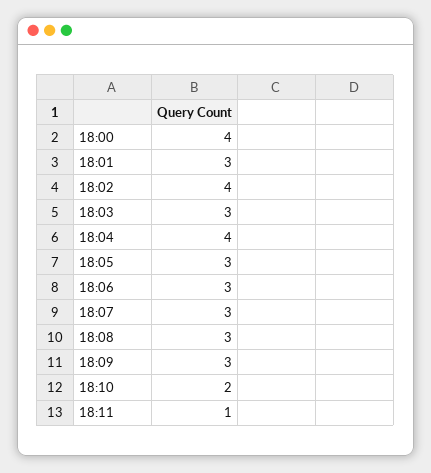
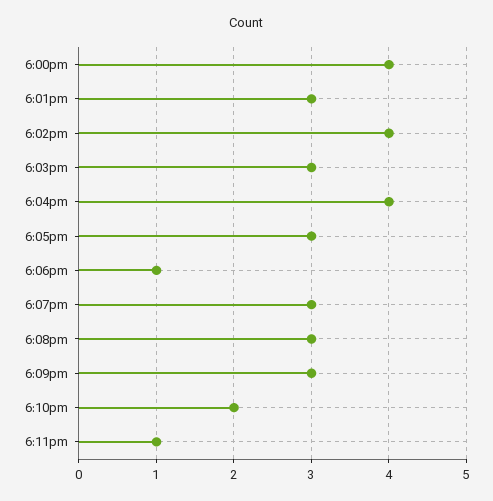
  {
    "18:00": 4,
    "18:01": 3,
    "18:02": 4,
    "18:03": 3,
    "18:04": 4,
    "18:05": 3,
-   "18:06": 3,
+   "18:06": 1,
    "18:07": 3,
    "18:08": 3,
    "18:09": 3,
    "18:10": 2,
    "18:11": 1
  }

